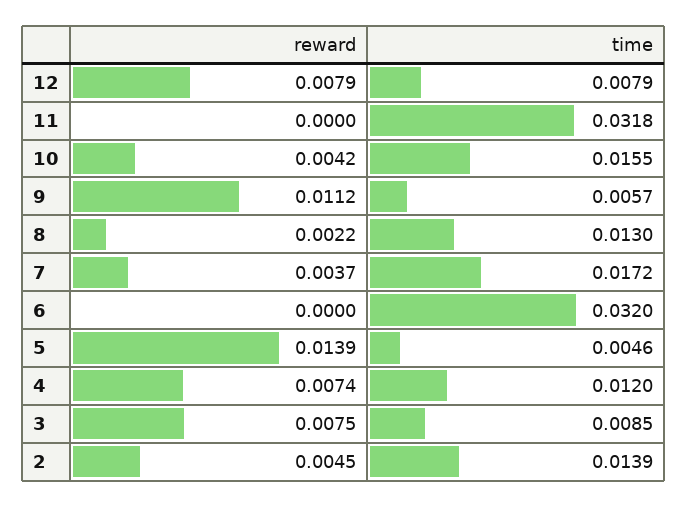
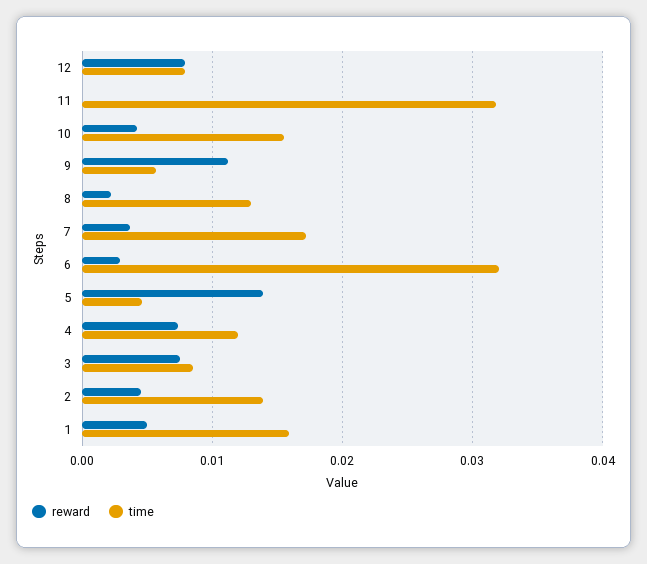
  {
    "reward": {
      "12": 0.0079,
      "11": 0,
      "10": 0.0042,
      "9": 0.0112,
      "8": 0.0022,
      "7": 0.0037,
-     "6": 0,
+     "6": 0.003,
      "5": 0.0139,
      "4": 0.0074,
      "3": 0.0075,
-     "2": 0.0045
+     "2": 0.0045,
+     "1": 0.005
    },
    "time": {
      "12": 0.0079,
      "11": 0.0318,
      "10": 0.0155,
      "9": 0.0057,
      "8": 0.013,
      "7": 0.0172,
      "6": 0.032,
      "5": 0.0046,
      "4": 0.012,
      "3": 0.0085,
-     "2": 0.0139
+     "2": 0.0139,
+     "1": 0.016
    }
  }

